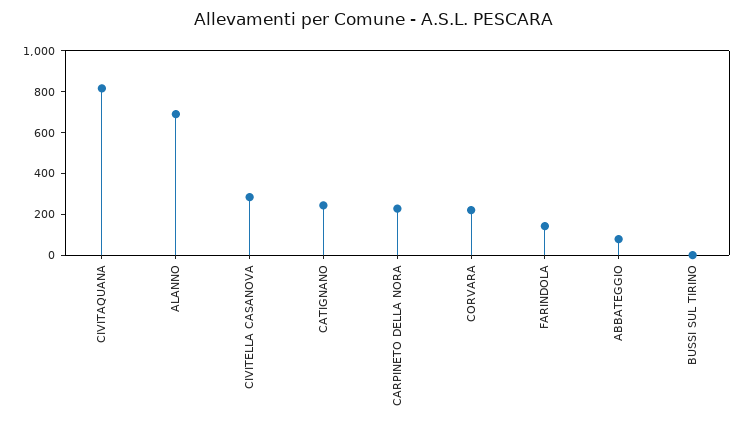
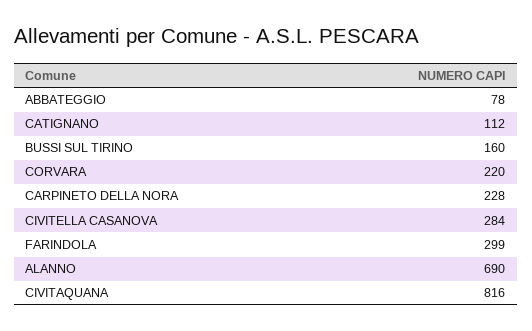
  {
    "CIVITAQUANA": 816,
    "ALANNO": 690,
    "CIVITELLA CASANOVA": 284,
-   "CATIGNANO": 250,
+   "CATIGNANO": 112,
    "CARPINETO DELLA NORA": 228,
    "CORVARA": 220,
-   "FARINDOLA": 150,
+   "FARINDOLA": 299,
    "ABBATEGGIO": 78,
-   "BUSSI SUL TIRINO": 0
+   "BUSSI SUL TIRINO": 160
  }

